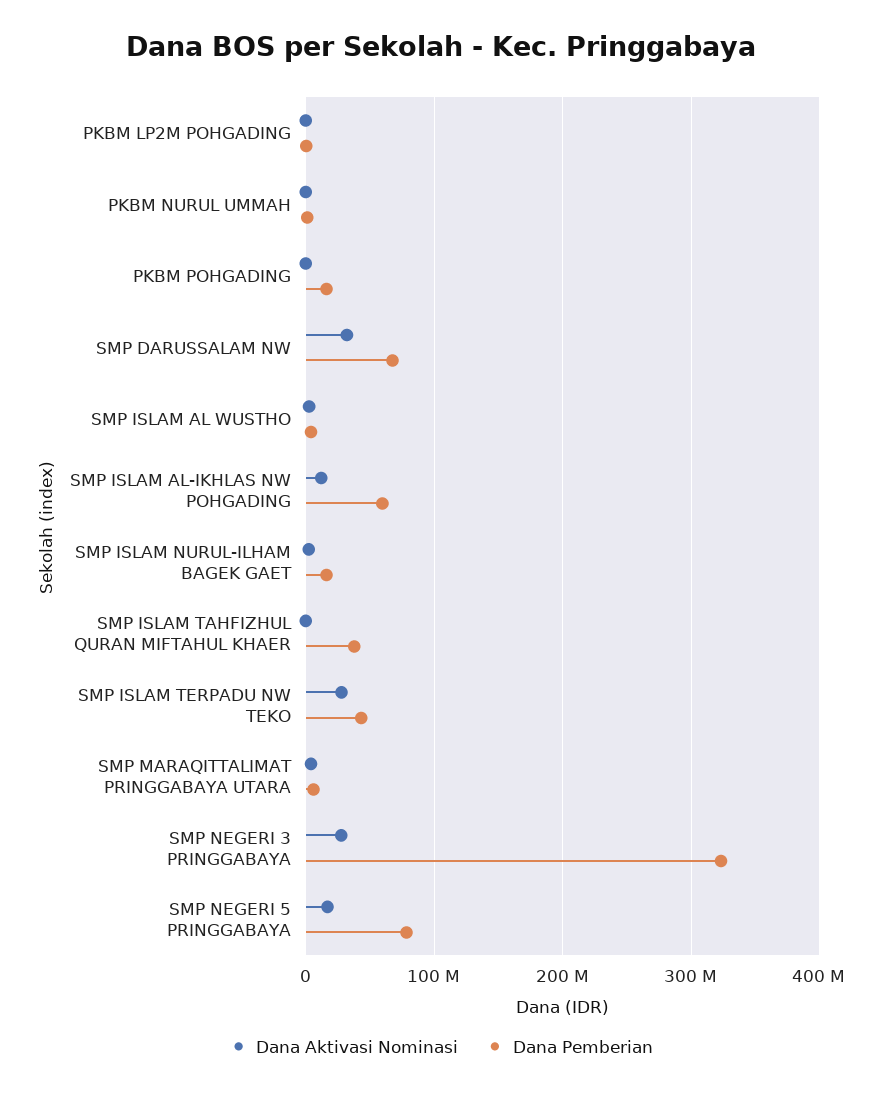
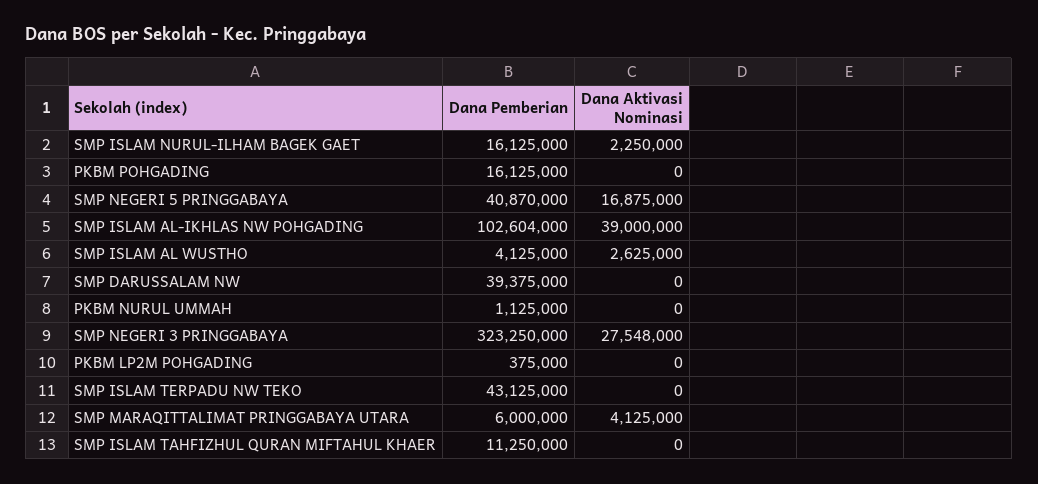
  {
    "Dana Aktivasi Nominasi": {
      "PKBM LP2M POHGADING": 0,
      "PKBM NURUL UMMAH": 0,
      "PKBM POHGADING": 0,
-     "SMP DARUSSALAM NW": 30000000,
+     "SMP DARUSSALAM NW": 0,
      "SMP ISLAM AL WUSTHO": 2625000,
-     "SMP ISLAM AL-IKHLAS NW POHGADING": 10000000,
+     "SMP ISLAM AL-IKHLAS NW POHGADING": 39000000,
      "SMP ISLAM NURUL-ILHAM BAGEK GAET": 2250000,
      "SMP ISLAM TAHFIZHUL QURAN MIFTAHUL KHAER": 0,
-     "SMP ISLAM TERPADU NW TEKO": 30000000,
+     "SMP ISLAM TERPADU NW TEKO": 0,
      "SMP MARAQITTALIMAT PRINGGABAYA UTARA": 4125000,
      "SMP NEGERI 3 PRINGGABAYA": 27548000,
      "SMP NEGERI 5 PRINGGABAYA": 16875000
    },
    "Dana Pemberian": {
      "PKBM LP2M POHGADING": 375000,
      "PKBM NURUL UMMAH": 1125000,
      "PKBM POHGADING": 16125000,
-     "SMP DARUSSALAM NW": 70000000,
+     "SMP DARUSSALAM NW": 39375000,
      "SMP ISLAM AL WUSTHO": 4125000,
-     "SMP ISLAM AL-IKHLAS NW POHGADING": 60000000,
+     "SMP ISLAM AL-IKHLAS NW POHGADING": 102604000,
      "SMP ISLAM NURUL-ILHAM BAGEK GAET": 16125000,
-     "SMP ISLAM TAHFIZHUL QURAN MIFTAHUL KHAER": 40000000,
+     "SMP ISLAM TAHFIZHUL QURAN MIFTAHUL KHAER": 11250000,
      "SMP ISLAM TERPADU NW TEKO": 43125000,
      "SMP MARAQITTALIMAT PRINGGABAYA UTARA": 6000000,
      "SMP NEGERI 3 PRINGGABAYA": 323250000,
-     "SMP NEGERI 5 PRINGGABAYA": 80000000
+     "SMP NEGERI 5 PRINGGABAYA": 40870000
    }
  }

